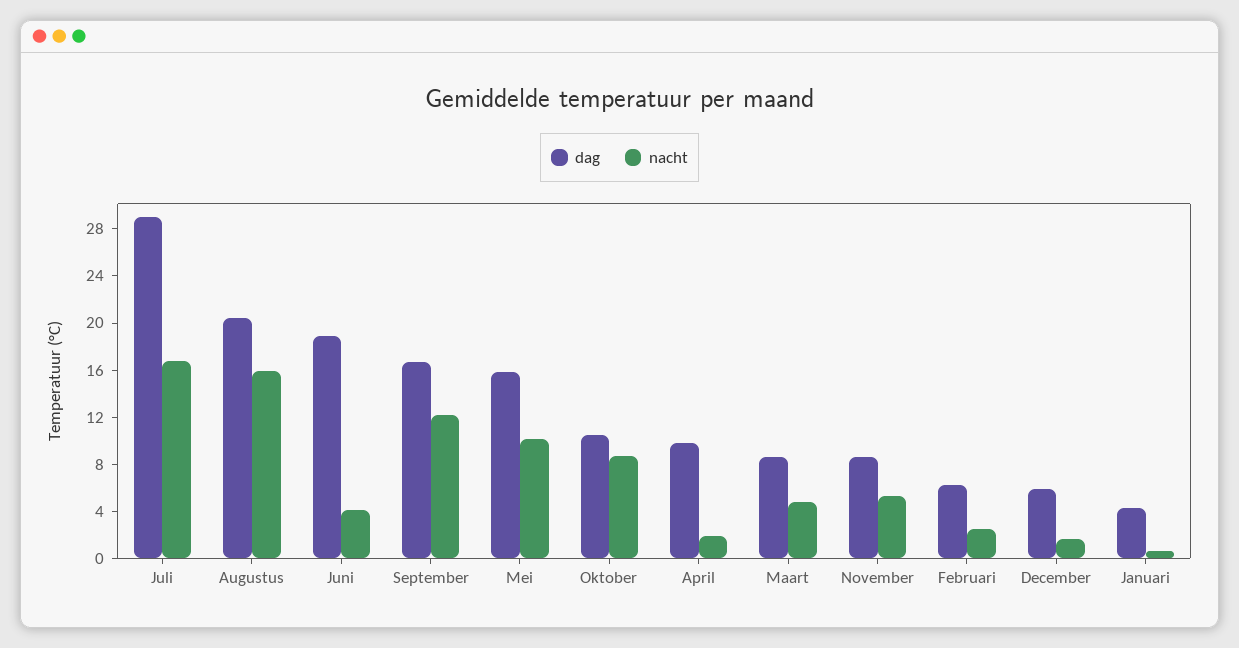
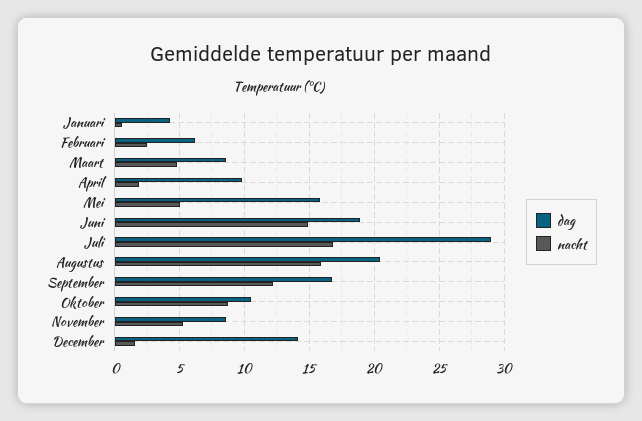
  {
    "dag": {
      "Juli": 29,
      "Augustus": 20.5,
      "Juni": 19,
      "September": 16.5,
      "Mei": 16,
      "Oktober": 10.5,
      "April": 10,
      "Maart": 8.5,
      "November": 8.5,
      "Februari": 6,
-     "December": 6,
+     "December": 14,
      "Januari": 4.5
    },
    "nacht": {
      "Juli": 17,
      "Augustus": 16,
-     "Juni": 4,
+     "Juni": 15,
      "September": 12,
-     "Mei": 10,
+     "Mei": 5,
      "Oktober": 8.5,
      "April": 2,
      "Maart": 5,
      "November": 5.5,
      "Februari": 2.5,
      "December": 1.5,
      "Januari": 0.5
    }
  }

